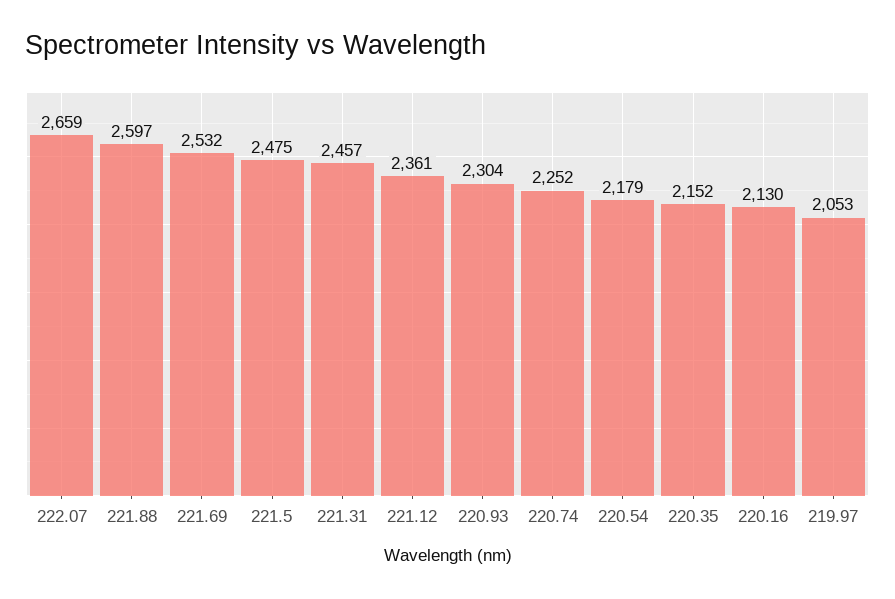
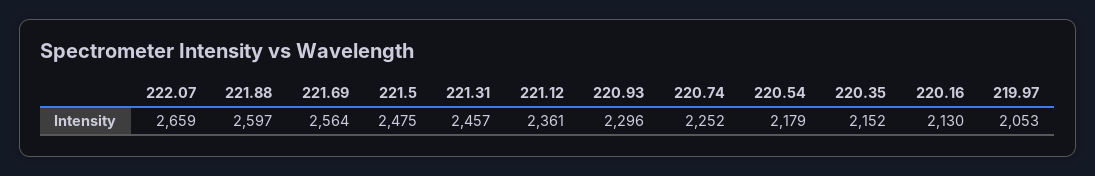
  {
    "222.07": 2659,
    "221.88": 2597,
-   "221.69": 2532,
+   "221.69": 2564,
    "221.5": 2475,
    "221.31": 2457,
    "221.12": 2361,
-   "220.93": 2304,
+   "220.93": 2296,
    "220.74": 2252,
    "220.54": 2179,
    "220.35": 2152,
    "220.16": 2130,
    "219.97": 2053
  }

